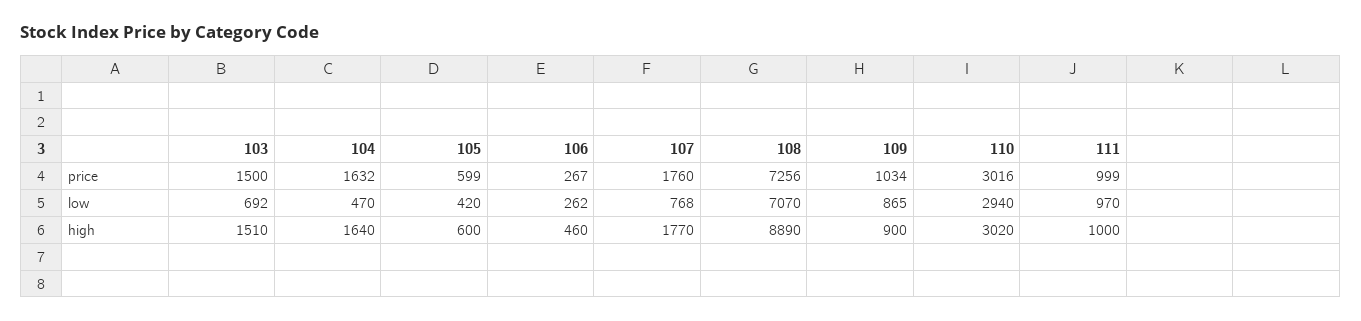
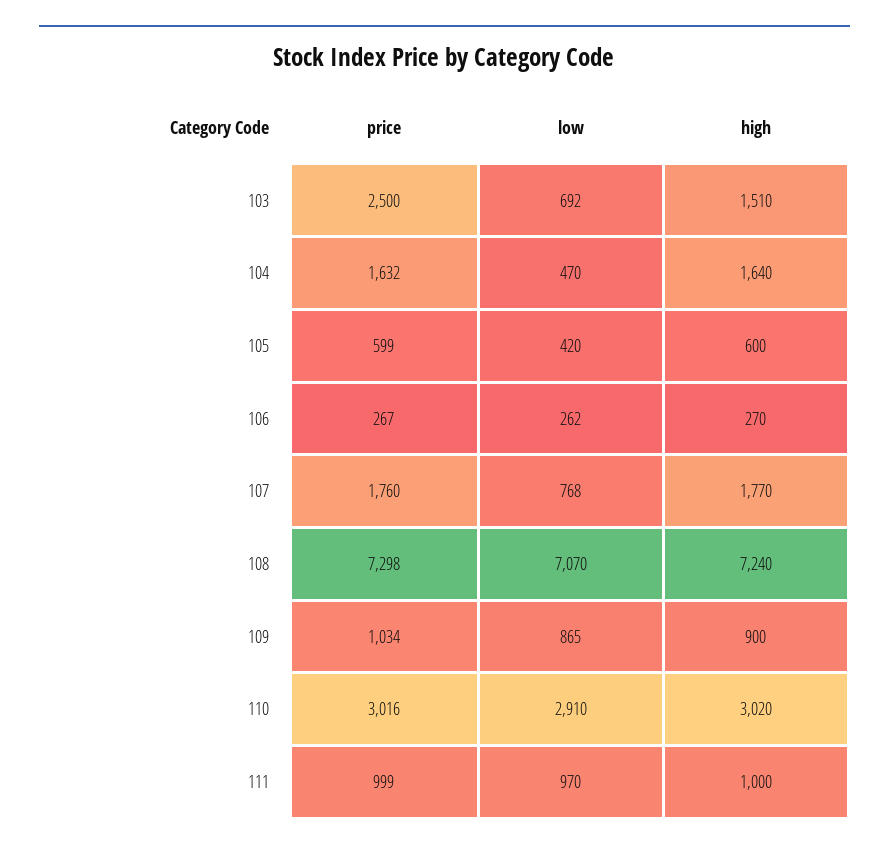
  {
    "103": {
-     "price": 1500,
+     "price": 2500,
      "low": 692,
      "high": 1510
    },
    "104": {
      "price": 1632,
      "low": 470,
      "high": 1640
    },
    "105": {
      "price": 599,
      "low": 420,
      "high": 600
    },
    "106": {
      "price": 267,
      "low": 262,
-     "high": 460
+     "high": 270
    },
    "107": {
      "price": 1760,
      "low": 768,
      "high": 1770
    },
    "108": {
-     "price": 7256,
+     "price": 7298,
      "low": 7070,
-     "high": 8890
+     "high": 7240
    },
    "109": {
      "price": 1034,
      "low": 865,
      "high": 900
    },
    "110": {
      "price": 3016,
-     "low": 2940,
+     "low": 2910,
      "high": 3020
    },
    "111": {
      "price": 999,
      "low": 970,
      "high": 1000
    }
  }

